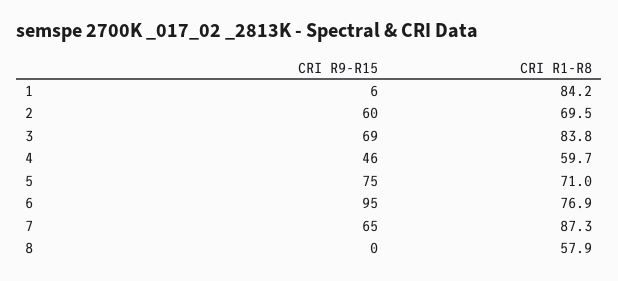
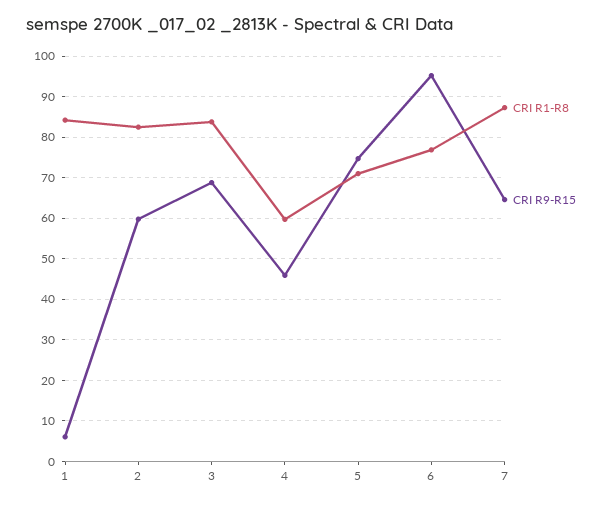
  {
    "CRI R9-R15": {
      "1": 6,
      "2": 60,
      "3": 69,
      "4": 46,
      "5": 75,
      "6": 95,
-     "7": 65,
+     "7": 65
-     "8": 0
    },
    "CRI R1-R8": {
      "1": 84.2,
-     "2": 69.5,
+     "2": 82,
      "3": 83.8,
      "4": 59.7,
      "5": 71,
      "6": 76.9,
-     "7": 87.3,
+     "7": 87.3
-     "8": 57.9
    }
  }

